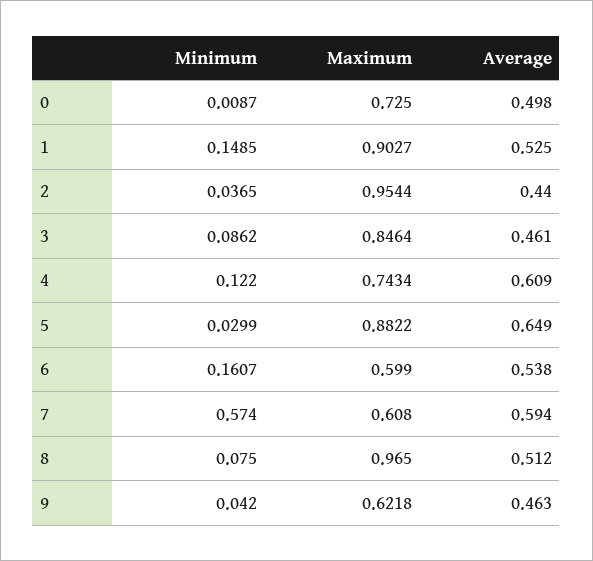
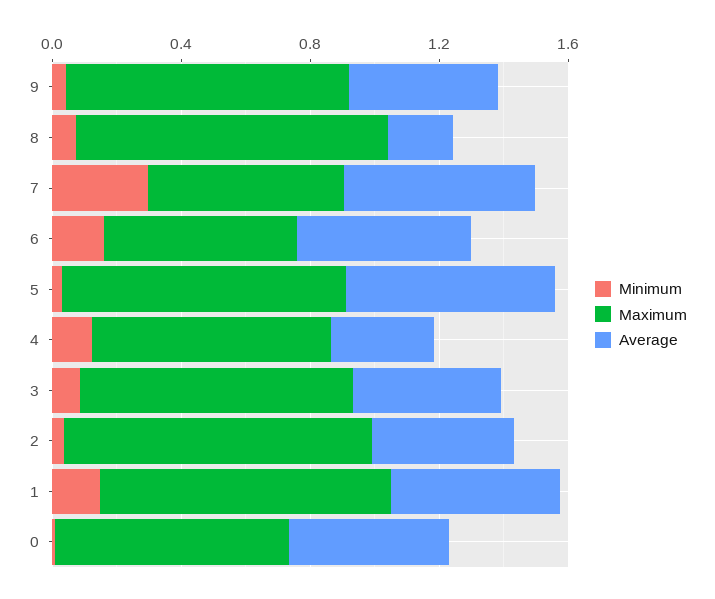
  {
    "Minimum": {
      "0": 0.0087,
      "1": 0.1485,
      "2": 0.0365,
      "3": 0.0862,
      "4": 0.122,
      "5": 0.0299,
      "6": 0.1607,
-     "7": 0.574,
+     "7": 0.3,
      "8": 0.075,
      "9": 0.042
    },
    "Maximum": {
      "0": 0.725,
      "1": 0.9027,
      "2": 0.9544,
      "3": 0.8464,
      "4": 0.7434,
      "5": 0.8822,
      "6": 0.599,
      "7": 0.608,
      "8": 0.965,
-     "9": 0.6218
+     "9": 0.9
    },
    "Average": {
      "0": 0.498,
      "1": 0.525,
      "2": 0.44,
      "3": 0.461,
-     "4": 0.609,
+     "4": 0.3,
      "5": 0.649,
      "6": 0.538,
      "7": 0.594,
-     "8": 0.512,
+     "8": 0.2,
      "9": 0.463
    }
  }

